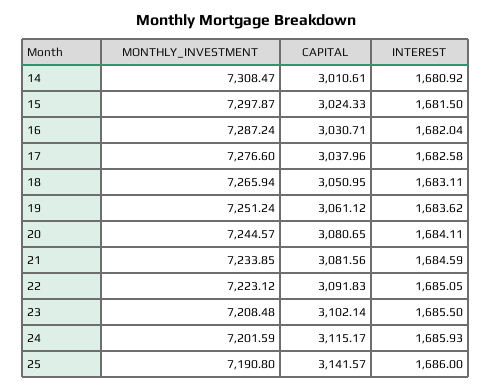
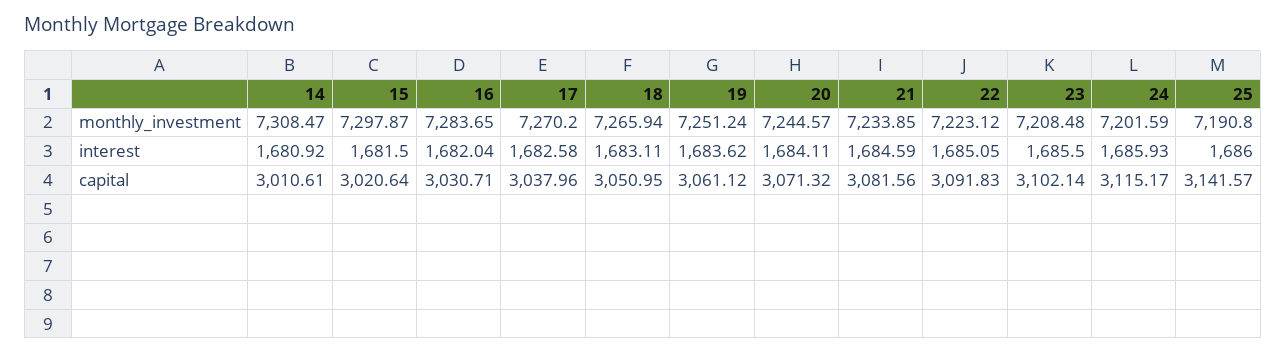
  {
    "MONTHLY_INVESTMENT": {
      "14": 7308.47,
      "15": 7297.87,
-     "16": 7287.24,
+     "16": 7283.65,
-     "17": 7276.6,
+     "17": 7270.2,
      "18": 7265.94,
      "19": 7251.24,
      "20": 7244.57,
      "21": 7233.85,
      "22": 7223.12,
      "23": 7208.48,
      "24": 7201.59,
      "25": 7190.8
    },
    "CAPITAL": {
      "14": 3010.61,
-     "15": 3024.33,
+     "15": 3020.64,
      "16": 3030.71,
      "17": 3037.96,
      "18": 3050.95,
      "19": 3061.12,
-     "20": 3080.65,
+     "20": 3071.32,
      "21": 3081.56,
      "22": 3091.83,
      "23": 3102.14,
      "24": 3115.17,
      "25": 3141.57
    },
    "INTEREST": {
      "14": 1680.92,
      "15": 1681.5,
      "16": 1682.04,
      "17": 1682.58,
      "18": 1683.11,
      "19": 1683.62,
      "20": 1684.11,
      "21": 1684.59,
      "22": 1685.05,
      "23": 1685.5,
      "24": 1685.93,
      "25": 1686
    }
  }

